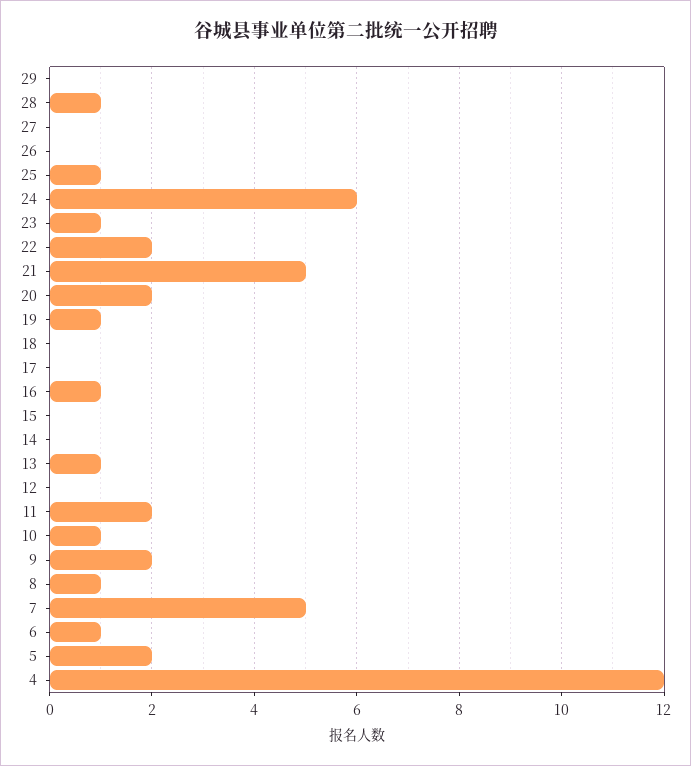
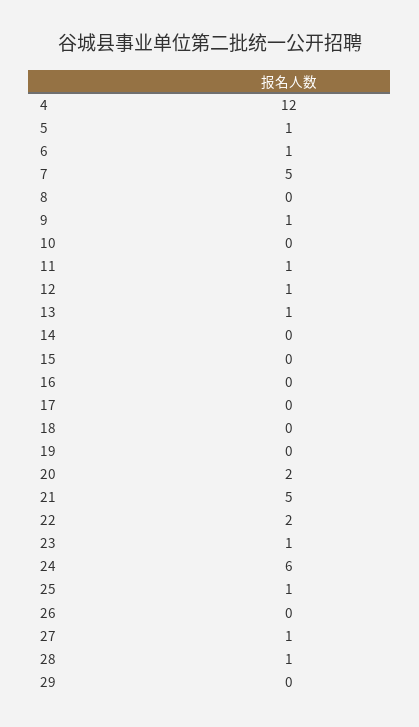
  {
    "29": 0,
    "28": 1,
-   "27": 0,
+   "27": 1,
    "26": 0,
    "25": 1,
    "24": 6,
    "23": 1,
    "22": 2,
    "21": 5,
    "20": 2,
-   "19": 1,
+   "19": 0,
    "18": 0,
    "17": 0,
-   "16": 1,
+   "16": 0,
    "15": 0,
    "14": 0,
    "13": 1,
-   "12": 0,
+   "12": 1,
-   "11": 2,
+   "11": 1,
-   "10": 1,
+   "10": 0,
-   "9": 2,
+   "9": 1,
-   "8": 1,
+   "8": 0,
    "7": 5,
    "6": 1,
-   "5": 2,
+   "5": 1,
    "4": 12
  }

